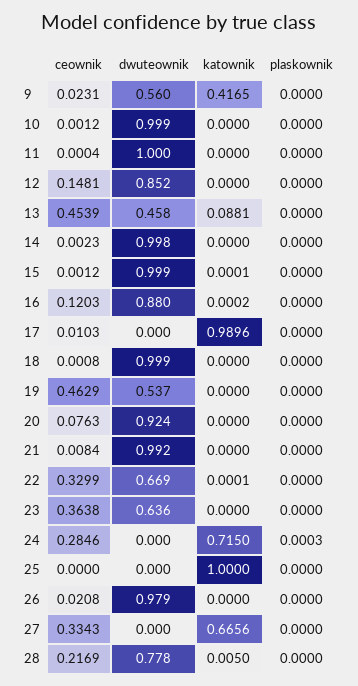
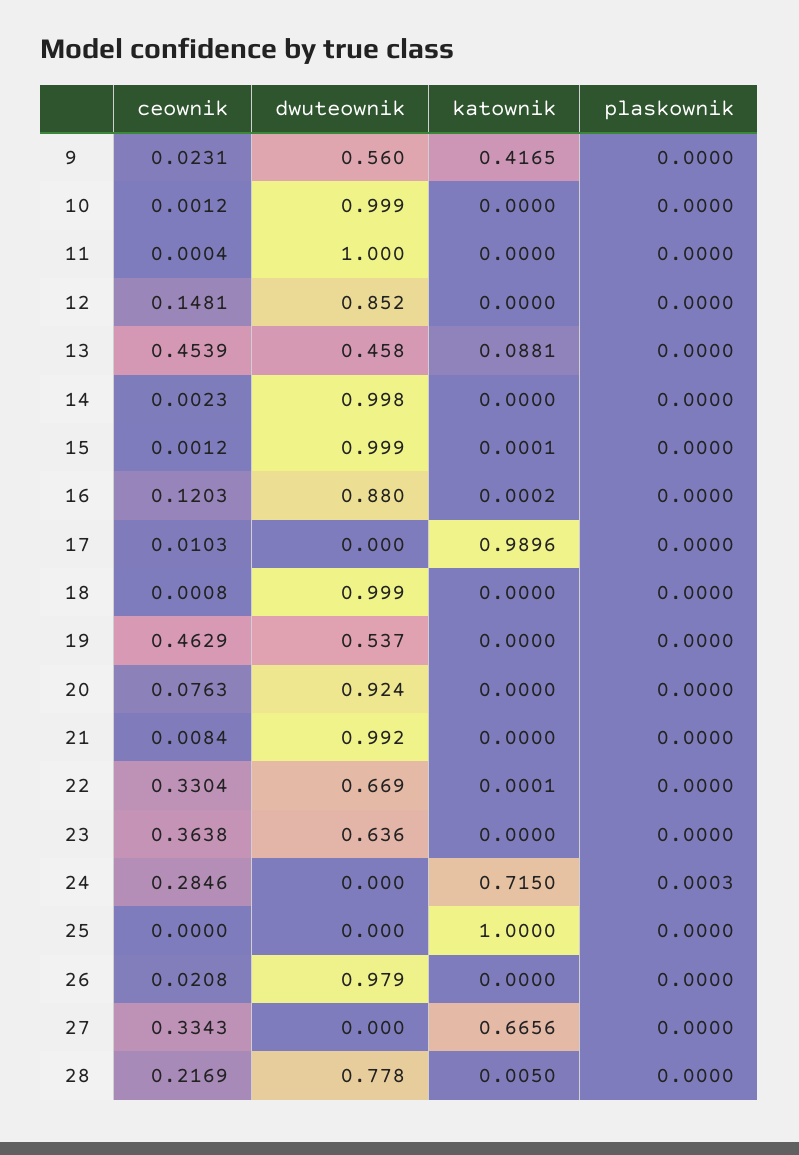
  {
    "ceownik": {
      "9": 0.0231,
      "10": 0.0012,
      "11": 0.0004,
      "12": 0.1481,
      "13": 0.4539,
      "14": 0.0023,
      "15": 0.0012,
      "16": 0.1203,
      "17": 0.0103,
      "18": 0.0008,
      "19": 0.4629,
      "20": 0.0763,
      "21": 0.0084,
-     "22": 0.3299,
+     "22": 0.3304,
      "23": 0.3638,
      "24": 0.2846,
      "25": 0,
      "26": 0.0208,
      "27": 0.3343,
      "28": 0.2169
    },
    "dwuteownik": {
      "9": 0.56,
      "10": 0.999,
      "11": 1,
      "12": 0.852,
      "13": 0.458,
      "14": 0.998,
      "15": 0.999,
      "16": 0.88,
      "17": 0,
      "18": 0.999,
      "19": 0.537,
      "20": 0.924,
      "21": 0.992,
      "22": 0.669,
      "23": 0.636,
      "24": 0,
      "25": 0,
      "26": 0.979,
      "27": 0,
      "28": 0.778
    },
    "katownik": {
      "9": 0.4165,
      "10": 0,
      "11": 0,
      "12": 0,
      "13": 0.0881,
      "14": 0,
      "15": 0.0001,
      "16": 0.0002,
      "17": 0.9896,
      "18": 0,
      "19": 0,
      "20": 0,
      "21": 0,
      "22": 0.0001,
      "23": 0,
      "24": 0.715,
      "25": 1,
      "26": 0,
      "27": 0.6656,
      "28": 0.005
    },
    "plaskownik": {
      "9": 0,
      "10": 0,
      "11": 0,
      "12": 0,
      "13": 0,
      "14": 0,
      "15": 0,
      "16": 0,
      "17": 0,
      "18": 0,
      "19": 0,
      "20": 0,
      "21": 0,
      "22": 0,
      "23": 0,
      "24": 0.0003,
      "25": 0,
      "26": 0,
      "27": 0,
      "28": 0
    }
  }

